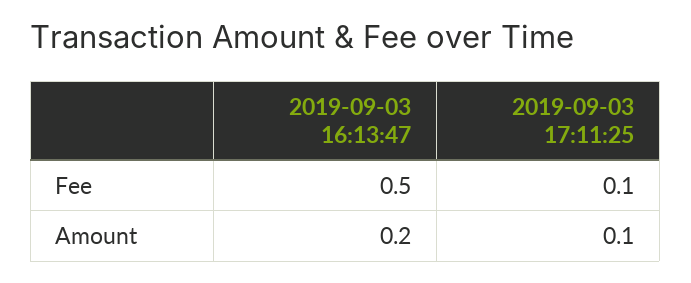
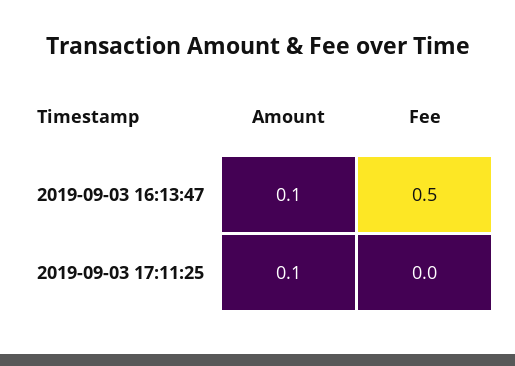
  {
    "2019-09-03 16:13:47": {
      "Fee": 0.5,
-     "Amount": 0.2
+     "Amount": 0.1
    },
    "2019-09-03 17:11:25": {
-     "Fee": 0.1,
+     "Fee": 0,
      "Amount": 0.1
    }
  }

